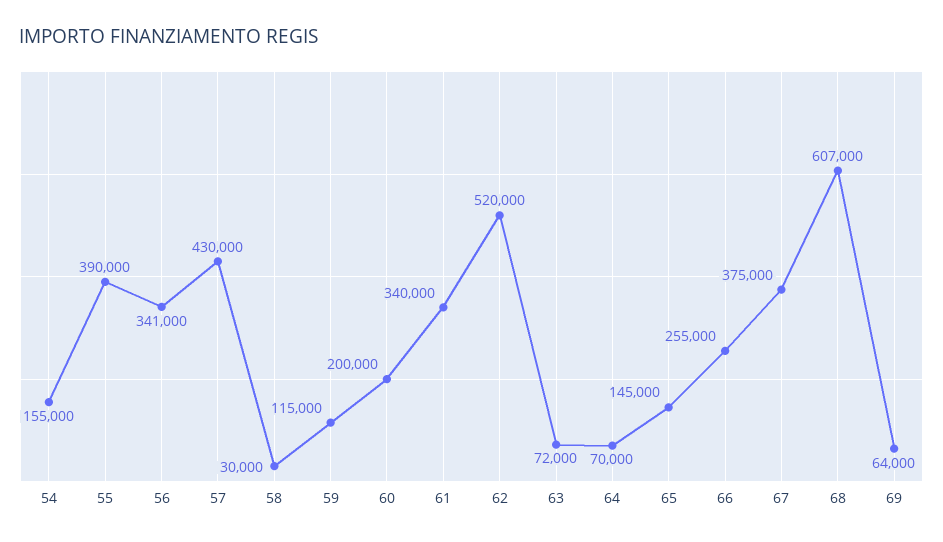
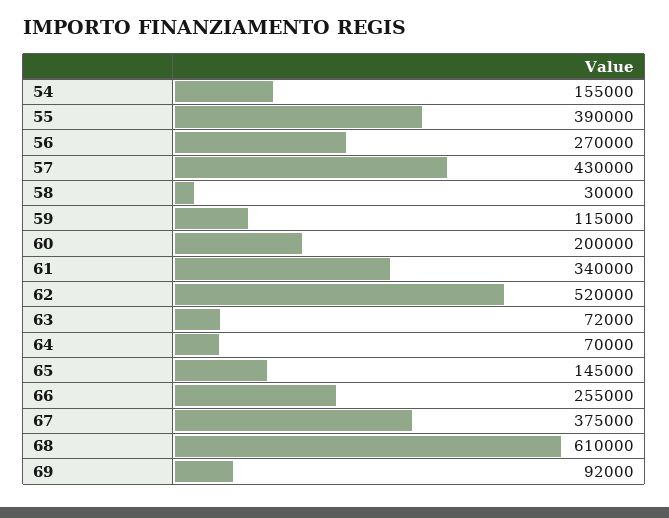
  {
    "54": 155000,
    "55": 390000,
-   "56": 341000,
+   "56": 270000,
    "57": 430000,
    "58": 30000,
    "59": 115000,
    "60": 200000,
    "61": 340000,
    "62": 520000,
    "63": 72000,
    "64": 70000,
    "65": 145000,
    "66": 255000,
    "67": 375000,
-   "68": 607000,
+   "68": 610000,
-   "69": 64000
+   "69": 92000
  }

